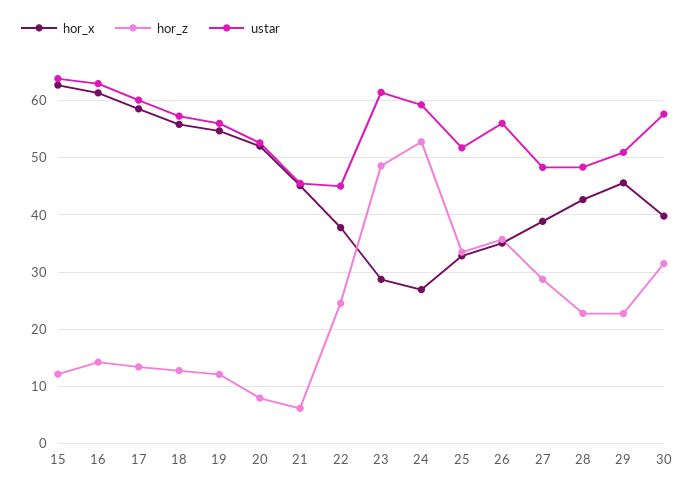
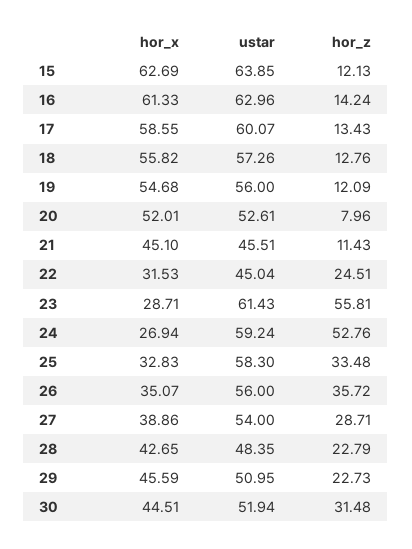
  {
    "hor_x": {
      "15": 62.69,
      "16": 61.33,
      "17": 58.55,
      "18": 55.82,
      "19": 54.68,
      "20": 52.01,
      "21": 45.1,
-     "22": 38,
+     "22": 31.53,
      "23": 28.71,
      "24": 26.94,
      "25": 32.83,
      "26": 35.07,
      "27": 38.86,
      "28": 42.65,
      "29": 45.59,
-     "30": 40
+     "30": 44.51
    },
    "hor_z": {
      "15": 12.13,
      "16": 14.24,
      "17": 13.43,
      "18": 12.76,
      "19": 12.09,
      "20": 7.96,
-     "21": 6,
+     "21": 11.43,
      "22": 24.51,
-     "23": 48,
+     "23": 55.81,
      "24": 52.76,
      "25": 33.48,
      "26": 35.72,
      "27": 28.71,
      "28": 22.79,
      "29": 22.73,
      "30": 31.48
    },
    "ustar": {
      "15": 63.85,
      "16": 62.96,
      "17": 60.07,
      "18": 57.26,
      "19": 56,
      "20": 52.61,
      "21": 45.51,
      "22": 45.04,
      "23": 61.43,
      "24": 59.24,
-     "25": 52,
+     "25": 58.3,
      "26": 56,
-     "27": 48,
+     "27": 54,
      "28": 48.35,
      "29": 50.95,
-     "30": 58
+     "30": 51.94
    }
  }

